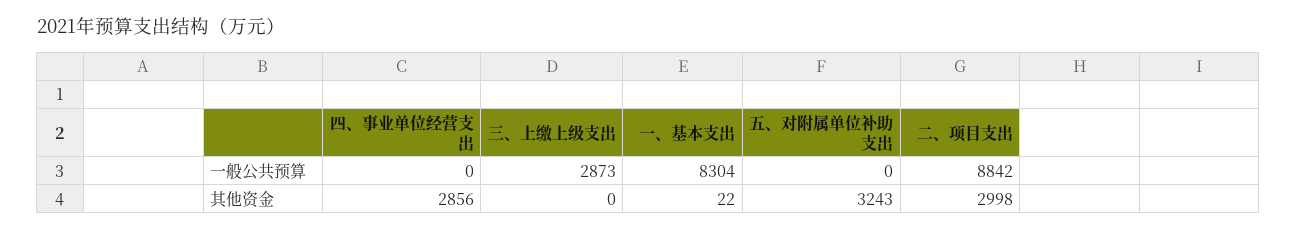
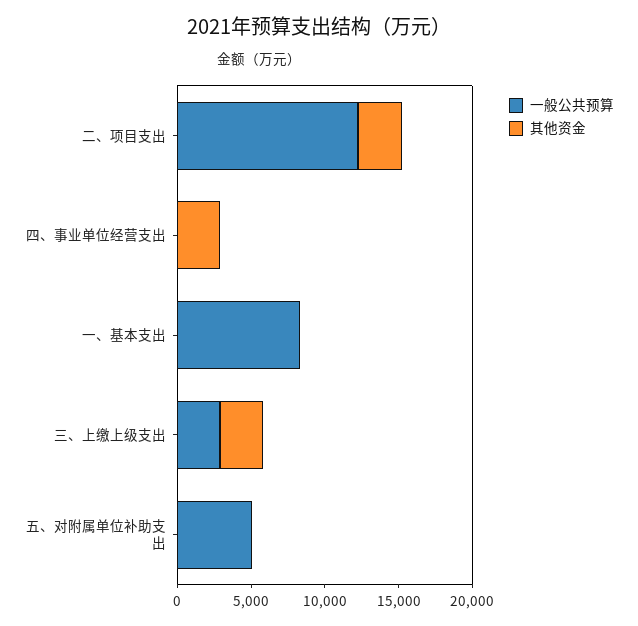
  {
    "一般公共预算": {
      "四、事业单位经营支出": 0,
      "三、上缴上级支出": 2873,
      "一、基本支出": 8304,
-     "五、对附属单位补助支出": 0,
+     "五、对附属单位补助支出": 5000,
-     "二、项目支出": 8842
+     "二、项目支出": 12000
    },
    "其他资金": {
      "四、事业单位经营支出": 2856,
-     "三、上缴上级支出": 0,
+     "三、上缴上级支出": 3000,
      "一、基本支出": 22,
-     "五、对附属单位补助支出": 3243,
+     "五、对附属单位补助支出": 0,
      "二、项目支出": 2998
    }
  }

